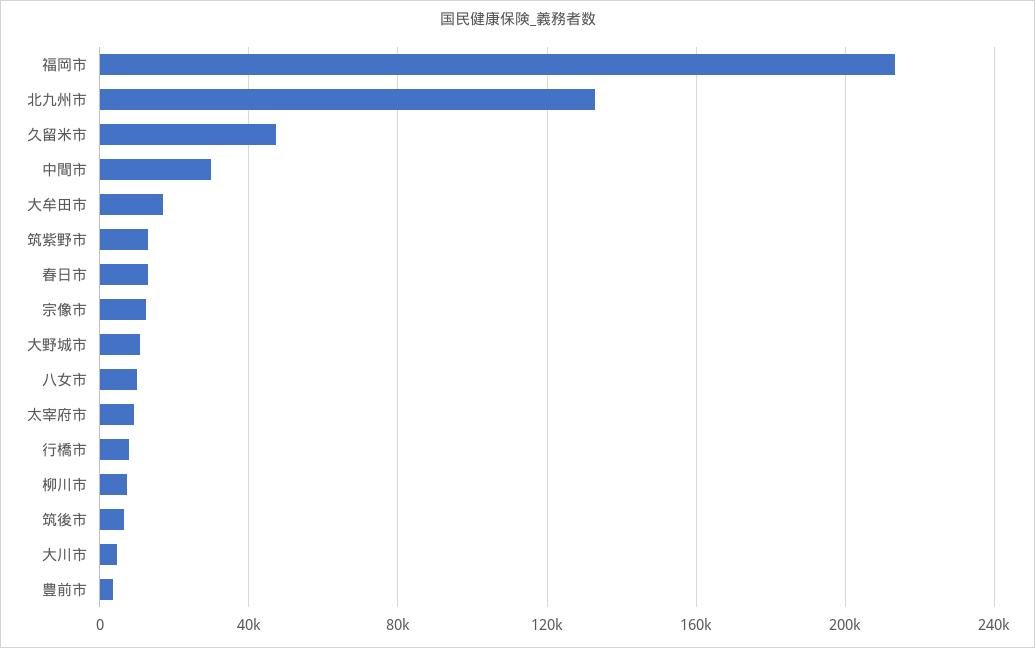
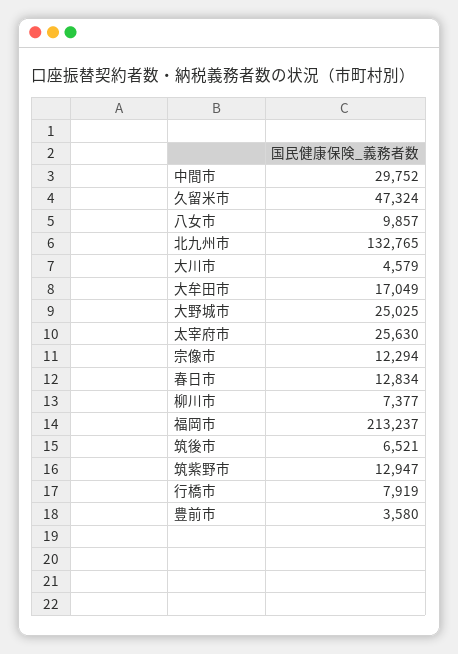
  {
    "福岡市": 213237,
    "北九州市": 132765,
    "久留米市": 47324,
    "中間市": 29752,
    "大牟田市": 17049,
    "筑紫野市": 12947,
    "春日市": 12834,
    "宗像市": 12294,
-   "大野城市": 10000,
+   "大野城市": 25025,
    "八女市": 9857,
-   "太宰府市": 10000,
+   "太宰府市": 25630,
    "行橋市": 7919,
    "柳川市": 7377,
    "筑後市": 6521,
    "大川市": 4579,
    "豊前市": 3580
  }

